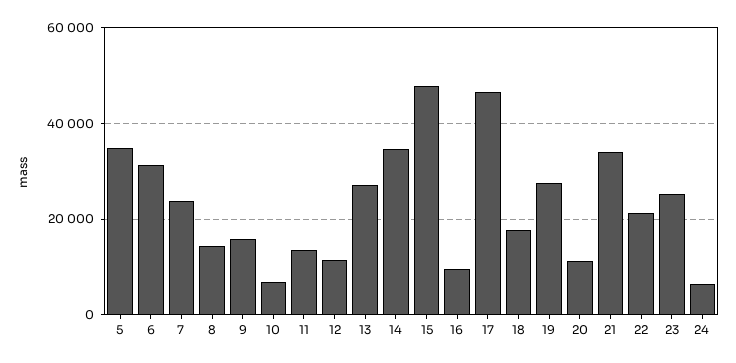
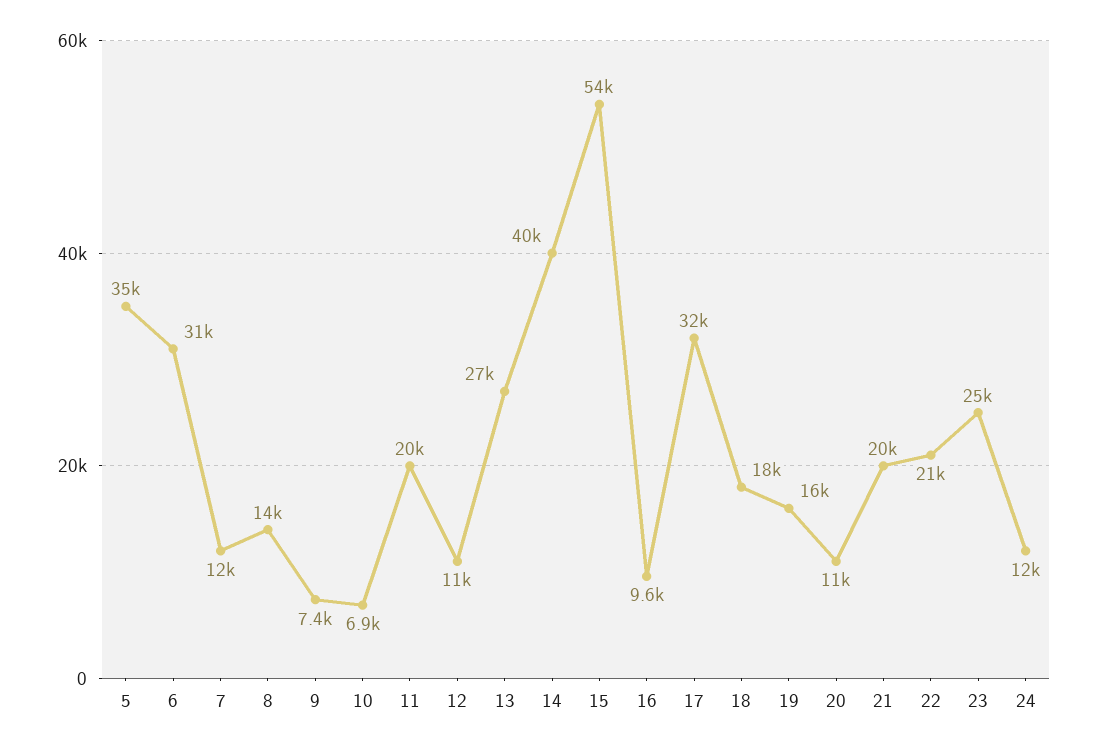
  {
    "5": 35000,
    "6": 31000,
-   "7": 24000,
+   "7": 12000,
    "8": 14000,
-   "9": 16000,
+   "9": 7400,
    "10": 6900,
-   "11": 14000,
+   "11": 20000,
    "12": 11000,
    "13": 27000,
-   "14": 34000,
+   "14": 40000,
-   "15": 48000,
+   "15": 54000,
    "16": 9600,
-   "17": 46000,
+   "17": 32000,
    "18": 18000,
-   "19": 28000,
+   "19": 16000,
    "20": 11000,
-   "21": 34000,
+   "21": 20000,
    "22": 21000,
    "23": 25000,
-   "24": 6000
+   "24": 12000
  }

